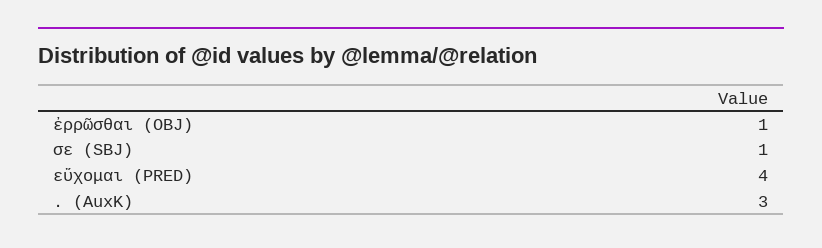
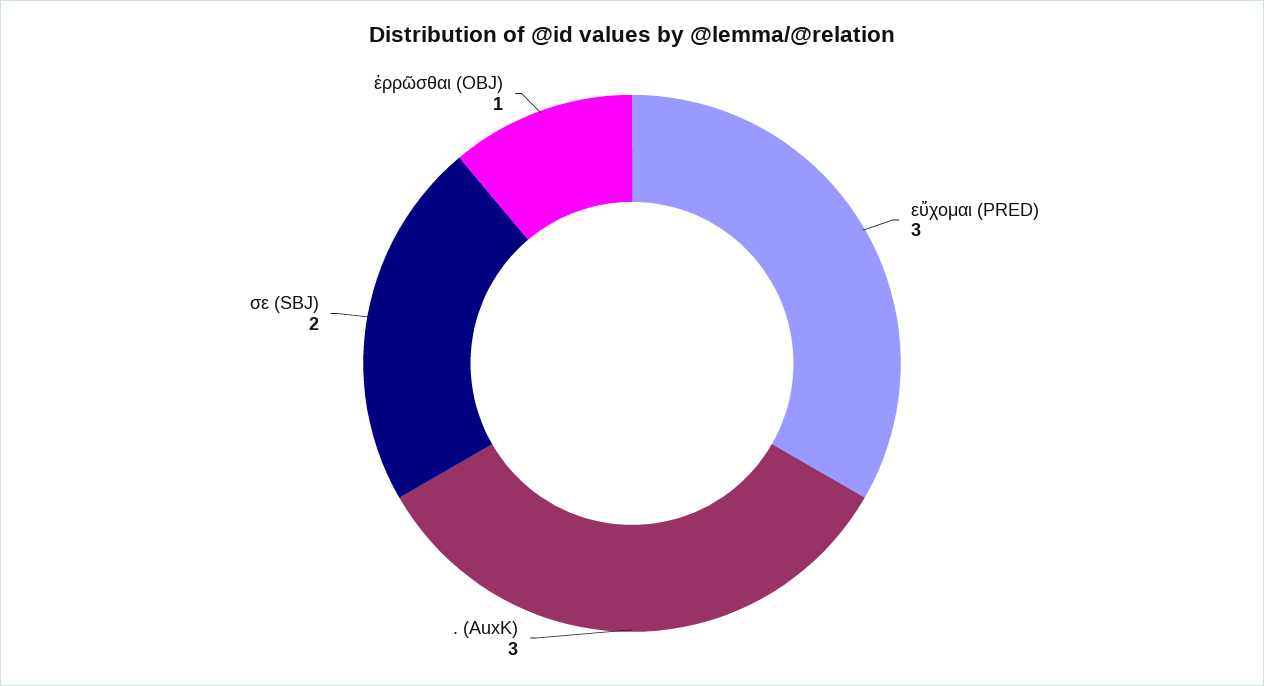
  {
    "ἐρρῶσθαι (OBJ)": 1,
-   "σε (SBJ)": 1,
+   "σε (SBJ)": 2,
-   "εὔχομαι (PRED)": 4,
+   "εὔχομαι (PRED)": 3,
    ". (AuxK)": 3
  }

